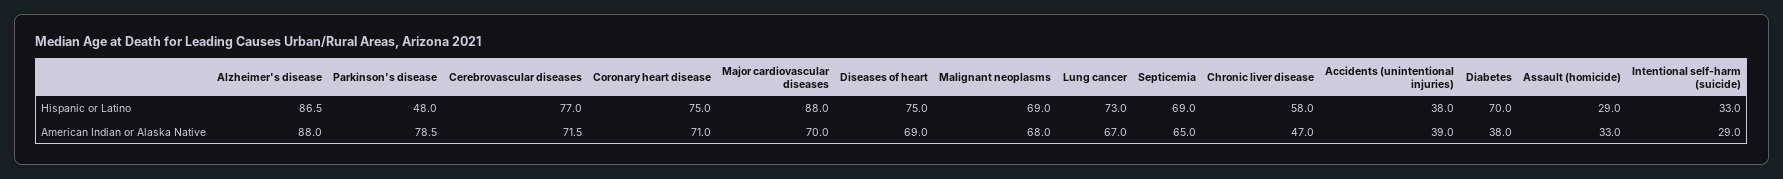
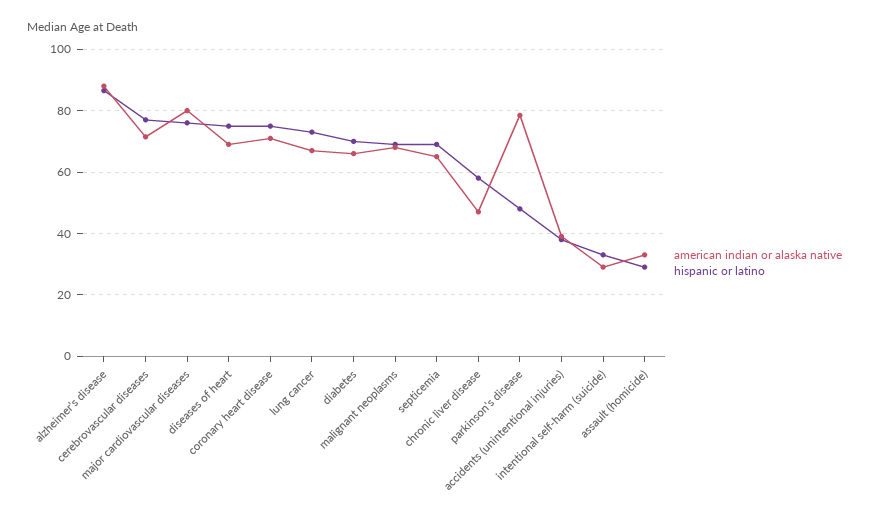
  {
    "Hispanic or Latino": {
      "Alzheimer's disease": 86.5,
      "Parkinson's disease": 48,
      "Cerebrovascular diseases": 77,
      "Coronary heart disease": 75,
-     "Major cardiovascular diseases": 88,
+     "Major cardiovascular diseases": 76,
      "Diseases of heart": 75,
      "Malignant neoplasms": 69,
      "Lung cancer": 73,
      "Septicemia": 69,
      "Chronic liver disease": 58,
      "Accidents (unintentional injuries)": 38,
      "Diabetes": 70,
      "Assault (homicide)": 29,
      "Intentional self-harm (suicide)": 33
    },
    "American Indian or Alaska Native": {
      "Alzheimer's disease": 88,
      "Parkinson's disease": 78.5,
      "Cerebrovascular diseases": 71.5,
      "Coronary heart disease": 71,
-     "Major cardiovascular diseases": 70,
+     "Major cardiovascular diseases": 80,
      "Diseases of heart": 69,
      "Malignant neoplasms": 68,
      "Lung cancer": 67,
      "Septicemia": 65,
      "Chronic liver disease": 47,
      "Accidents (unintentional injuries)": 39,
-     "Diabetes": 38,
+     "Diabetes": 66,
      "Assault (homicide)": 33,
      "Intentional self-harm (suicide)": 29
    }
  }

